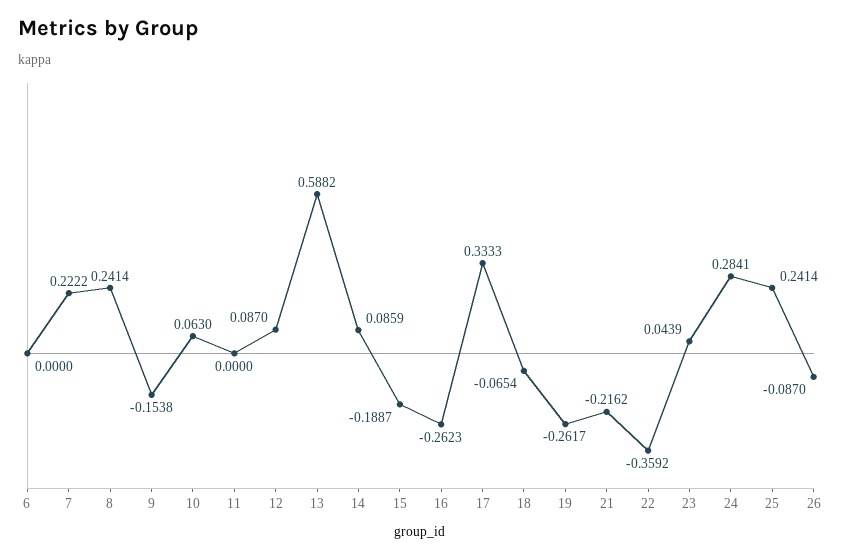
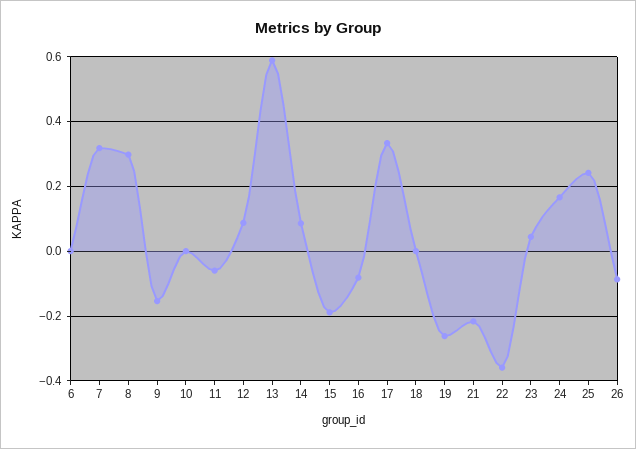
  {
    "6": 0,
-   "7": 0.2222,
+   "7": 0.32,
-   "8": 0.2414,
+   "8": 0.3,
    "9": -0.1538,
-   "10": 0.063,
+   "10": 0,
-   "11": 0,
+   "11": -0.06,
    "12": 0.087,
    "13": 0.5882,
    "14": 0.0859,
    "15": -0.1887,
-   "16": -0.2623,
+   "16": -0.08,
    "17": 0.3333,
-   "18": -0.0654,
+   "18": 0,
    "19": -0.2617,
    "21": -0.2162,
    "22": -0.3592,
    "23": 0.0439,
-   "24": 0.2841,
+   "24": 0.16,
    "25": 0.2414,
    "26": -0.087
  }

